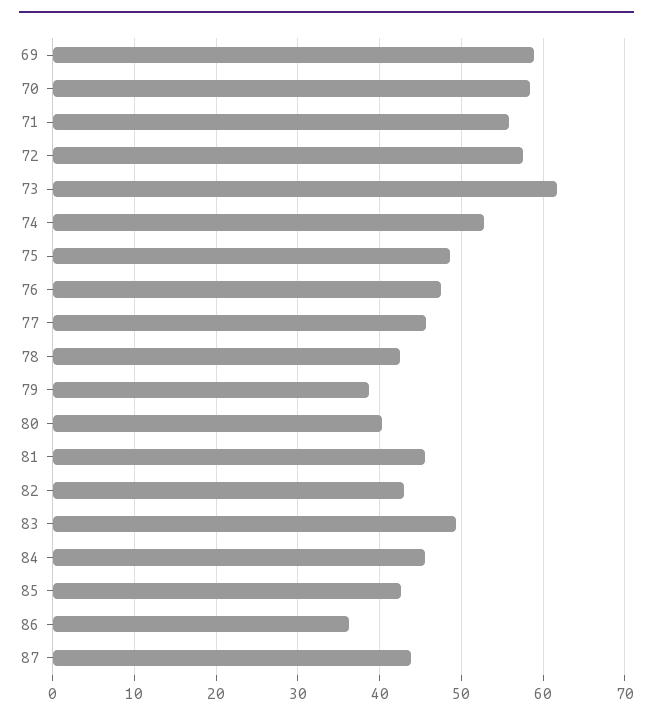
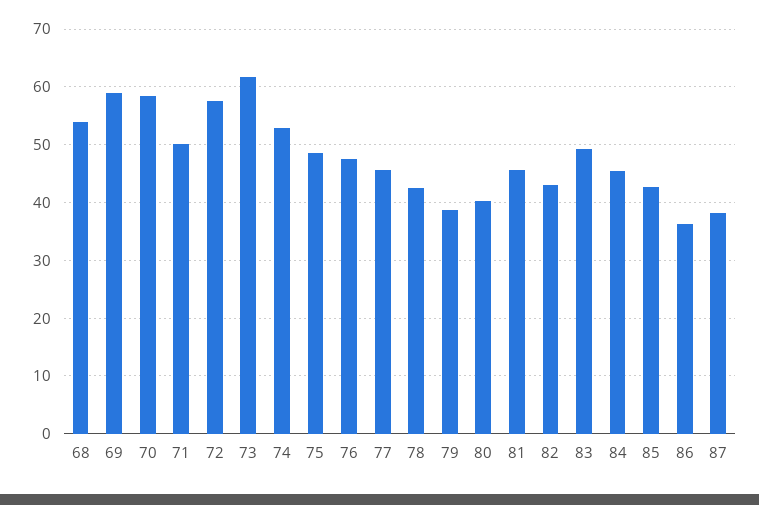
  {
    "69": 59,
    "70": 58,
-   "71": 56,
+   "71": 50,
    "72": 58,
    "73": 62,
    "74": 53,
    "75": 49,
    "76": 48,
    "77": 46,
    "78": 43,
    "79": 39,
    "80": 40,
    "81": 46,
    "82": 43,
    "83": 49,
    "84": 46,
    "85": 43,
    "86": 36,
-   "87": 44
+   "87": 38,
+   "68": 54
  }

